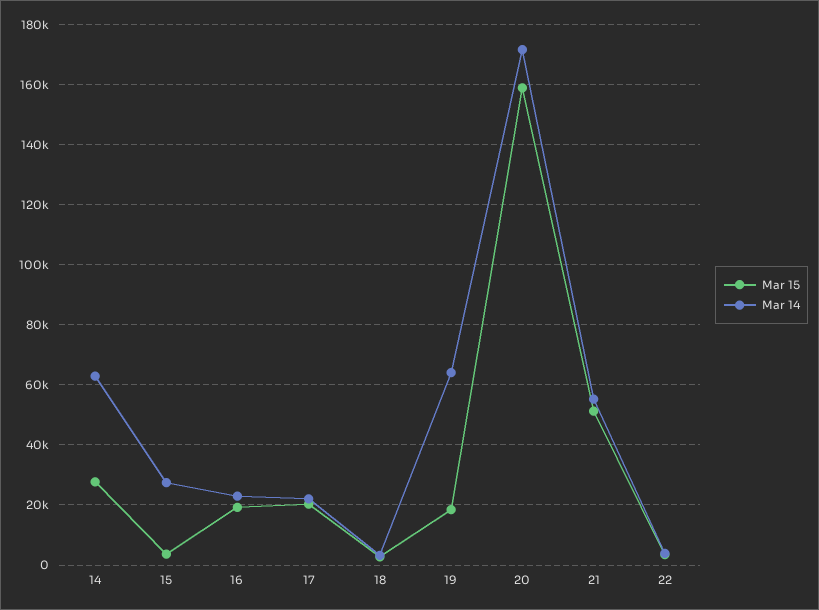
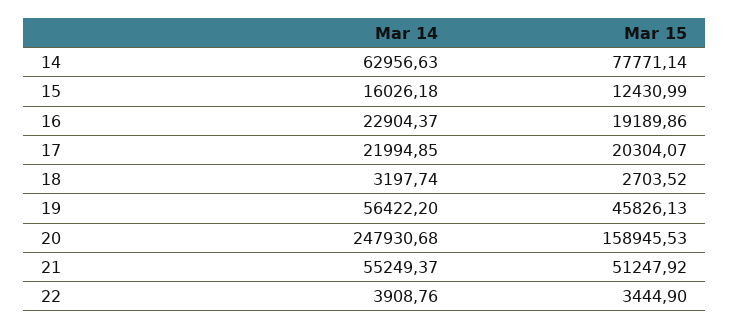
  {
    "Mar 15": {
-     "14": 28000,
+     "14": 77771.14,
-     "15": 4000,
+     "15": 12430.99,
      "16": 19189.86,
      "17": 20304.07,
      "18": 2703.52,
-     "19": 18000,
+     "19": 45826.13,
      "20": 158945.53,
      "21": 51247.92,
      "22": 3444.9
    },
    "Mar 14": {
      "14": 62956.63,
-     "15": 28000,
+     "15": 16026.18,
      "16": 22904.37,
      "17": 21994.85,
      "18": 3197.74,
-     "19": 64000,
+     "19": 56422.2,
-     "20": 172000,
+     "20": 247930.68,
      "21": 55249.37,
      "22": 3908.76
    }
  }

